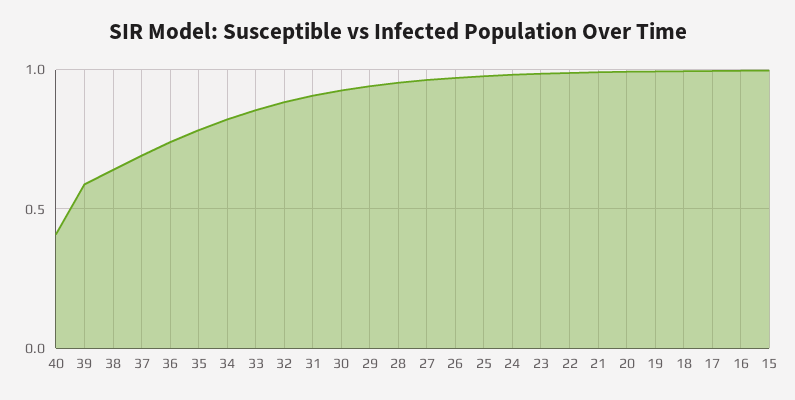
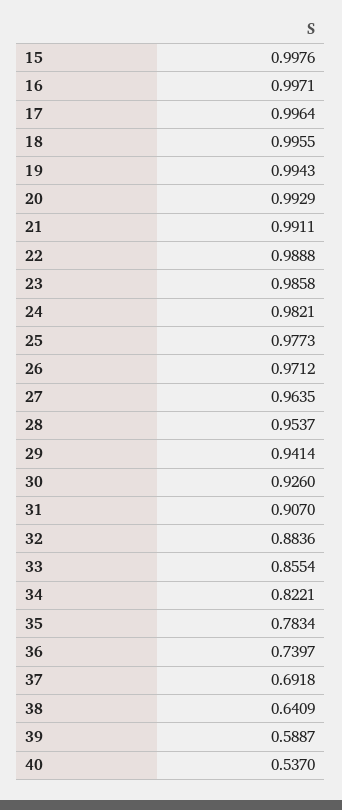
  {
-   "40": 0.4,
+   "40": 0.537,
    "39": 0.5887,
    "38": 0.6409,
    "37": 0.6918,
    "36": 0.7397,
    "35": 0.7834,
    "34": 0.8221,
    "33": 0.8554,
    "32": 0.8836,
    "31": 0.907,
    "30": 0.926,
    "29": 0.9414,
    "28": 0.9537,
    "27": 0.9635,
    "26": 0.9712,
    "25": 0.9773,
    "24": 0.9821,
    "23": 0.9858,
    "22": 0.9888,
    "21": 0.9911,
    "20": 0.9929,
    "19": 0.9943,
    "18": 0.9955,
    "17": 0.9964,
    "16": 0.9971,
    "15": 0.9976
  }

